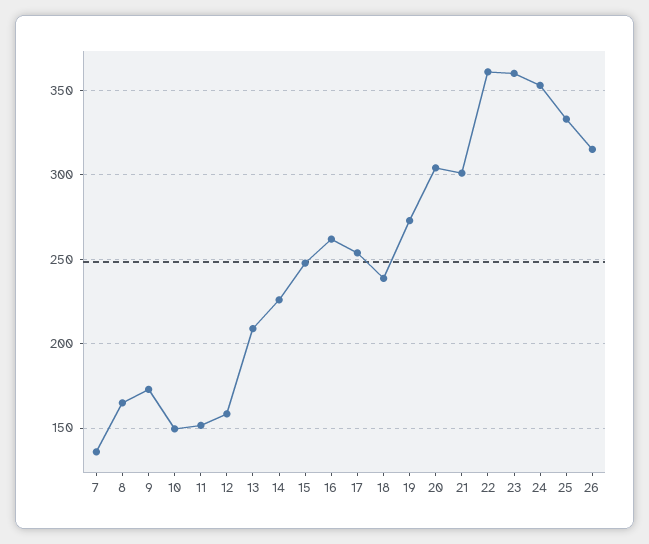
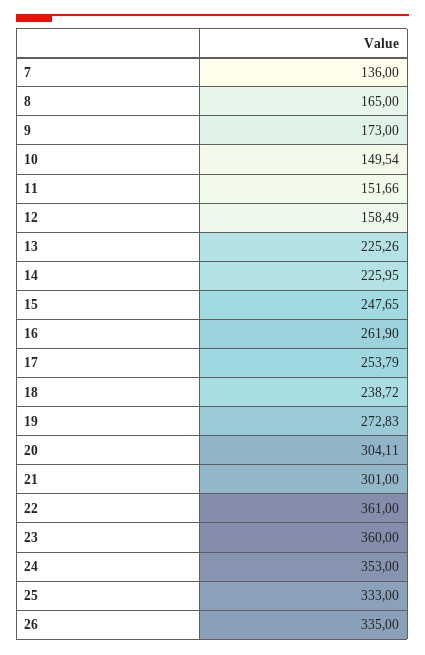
  {
    "7": 136,
    "8": 165,
    "9": 173,
    "10": 149.54,
    "11": 151.66,
    "12": 158.49,
-   "13": 210,
+   "13": 225.26,
    "14": 225.95,
    "15": 247.65,
    "16": 261.9,
    "17": 253.79,
    "18": 238.72,
    "19": 272.83,
    "20": 304.11,
    "21": 301,
    "22": 361,
    "23": 360,
    "24": 353,
    "25": 333,
-   "26": 315
+   "26": 335
  }

